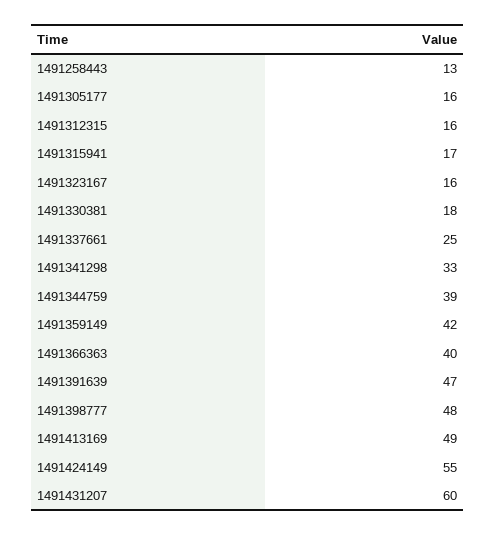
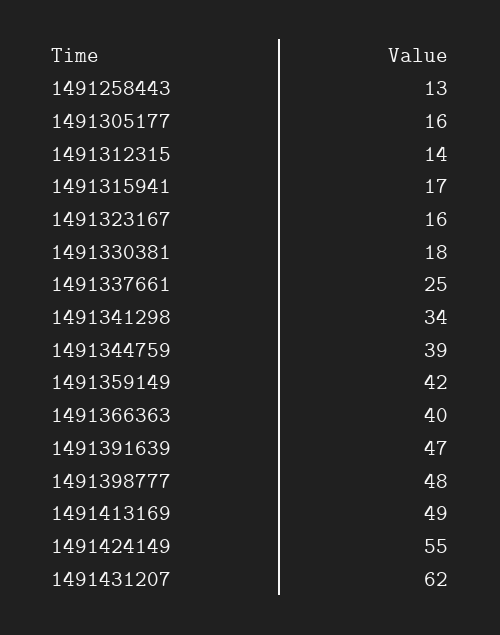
  {
    "1491258443": 13,
    "1491305177": 16,
-   "1491312315": 16,
+   "1491312315": 14,
    "1491315941": 17,
    "1491323167": 16,
    "1491330381": 18,
    "1491337661": 25,
-   "1491341298": 33,
+   "1491341298": 34,
    "1491344759": 39,
    "1491359149": 42,
    "1491366363": 40,
    "1491391639": 47,
    "1491398777": 48,
    "1491413169": 49,
    "1491424149": 55,
-   "1491431207": 60
+   "1491431207": 62
  }

